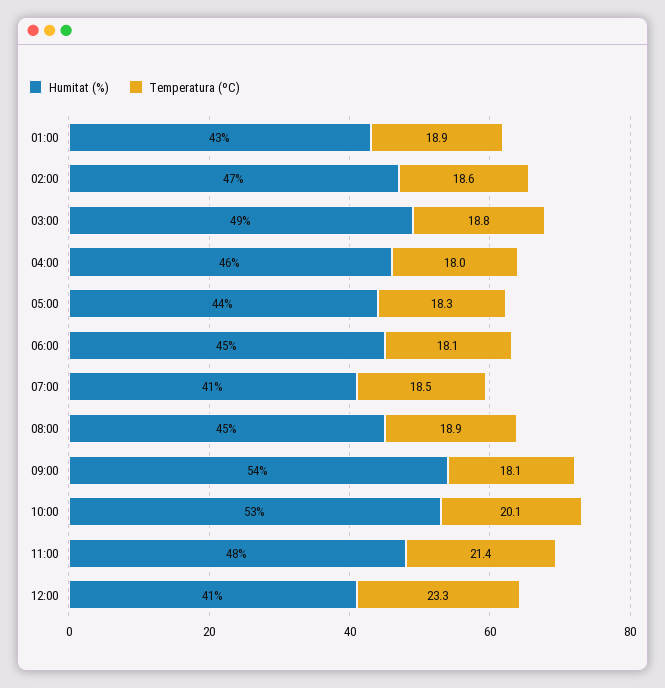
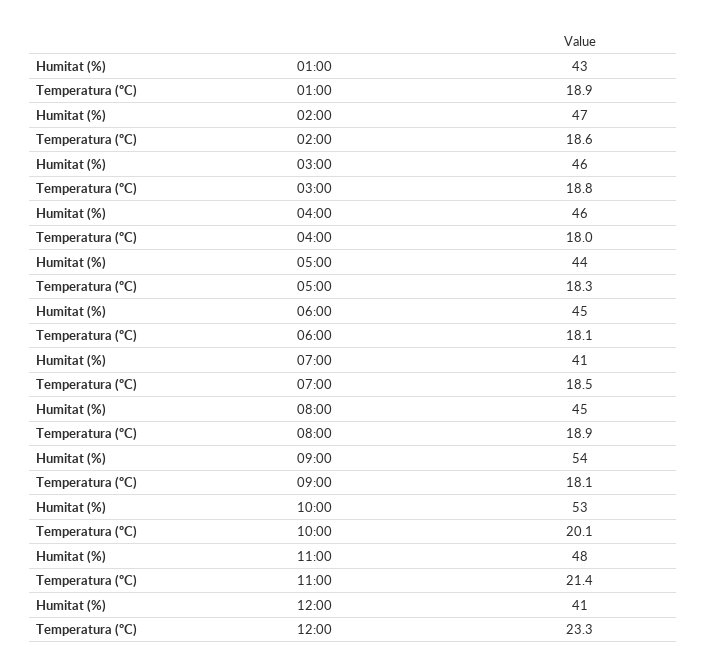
  {
    "Humitat (%)": {
      "01:00": 43,
      "02:00": 47,
-     "03:00": 49,
+     "03:00": 46,
      "04:00": 46,
      "05:00": 44,
      "06:00": 45,
      "07:00": 41,
      "08:00": 45,
      "09:00": 54,
      "10:00": 53,
      "11:00": 48,
      "12:00": 41
    },
    "Temperatura (ºC)": {
      "01:00": 18.9,
      "02:00": 18.6,
      "03:00": 18.8,
      "04:00": 18,
      "05:00": 18.3,
      "06:00": 18.1,
      "07:00": 18.5,
      "08:00": 18.9,
      "09:00": 18.1,
      "10:00": 20.1,
      "11:00": 21.4,
      "12:00": 23.3
    }
  }

